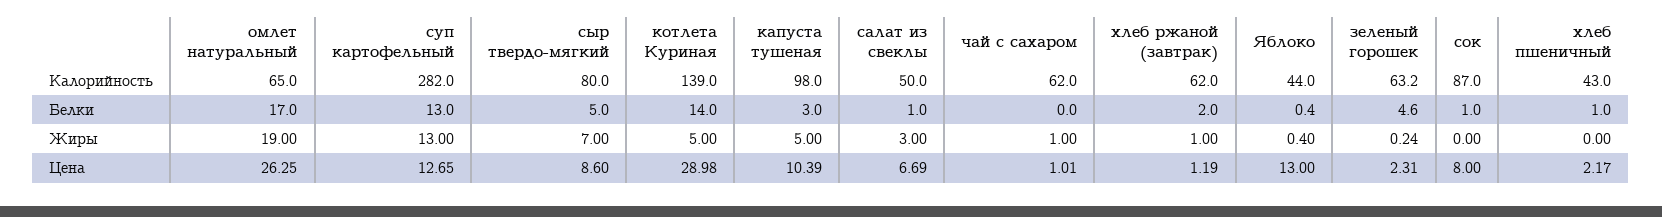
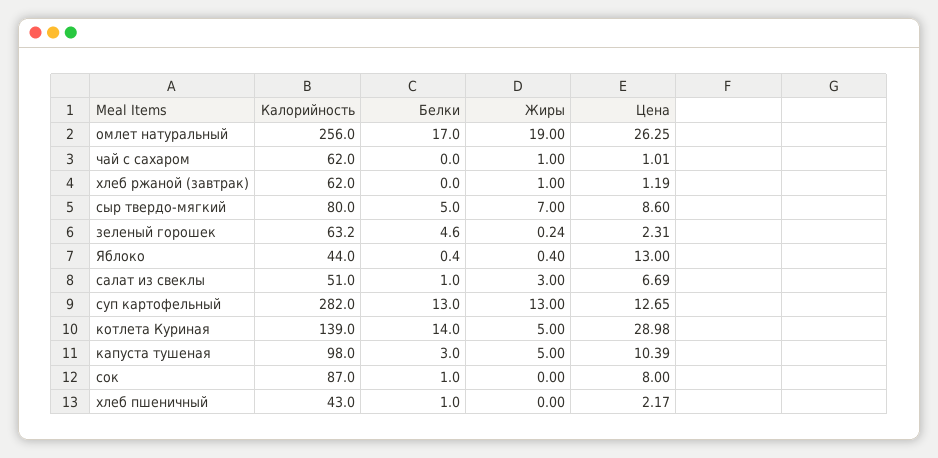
  {
    "омлет натуральный": {
-     "Калорийность": 65,
+     "Калорийность": 256,
      "Белки": 17,
      "Жиры": 19,
      "Цена": 26.25
    },
    "суп картофельный": {
      "Калорийность": 282,
      "Белки": 13,
      "Жиры": 13,
      "Цена": 12.65
    },
    "сыр твердо-мягкий": {
      "Калорийность": 80,
      "Белки": 5,
      "Жиры": 7,
      "Цена": 8.6
    },
    "котлета Куриная": {
      "Калорийность": 139,
      "Белки": 14,
      "Жиры": 5,
      "Цена": 28.98
    },
    "капуста тушеная": {
      "Калорийность": 98,
      "Белки": 3,
      "Жиры": 5,
      "Цена": 10.39
    },
    "салат из свеклы": {
-     "Калорийность": 50,
+     "Калорийность": 51,
      "Белки": 1,
      "Жиры": 3,
      "Цена": 6.69
    },
    "чай с сахаром": {
      "Калорийность": 62,
      "Белки": 0,
      "Жиры": 1,
      "Цена": 1.01
    },
    "хлеб ржаной (завтрак)": {
      "Калорийность": 62,
-     "Белки": 2,
+     "Белки": 0,
      "Жиры": 1,
      "Цена": 1.19
    },
    "Яблоко": {
      "Калорийность": 44,
      "Белки": 0.4,
      "Жиры": 0.4,
      "Цена": 13
    },
    "зеленый горошек": {
      "Калорийность": 63.2,
      "Белки": 4.6,
      "Жиры": 0.24,
      "Цена": 2.31
    },
    "сок": {
      "Калорийность": 87,
      "Белки": 1,
      "Жиры": 0,
      "Цена": 8
    },
    "хлеб пшеничный": {
      "Калорийность": 43,
      "Белки": 1,
      "Жиры": 0,
      "Цена": 2.17
    }
  }

